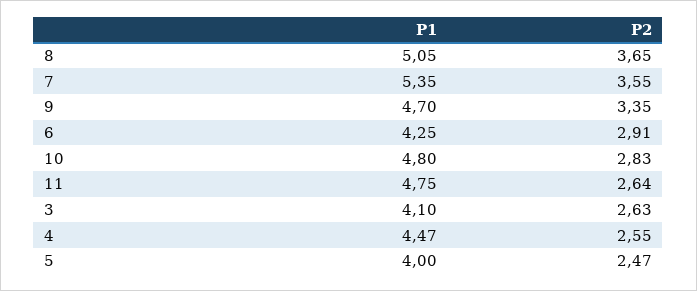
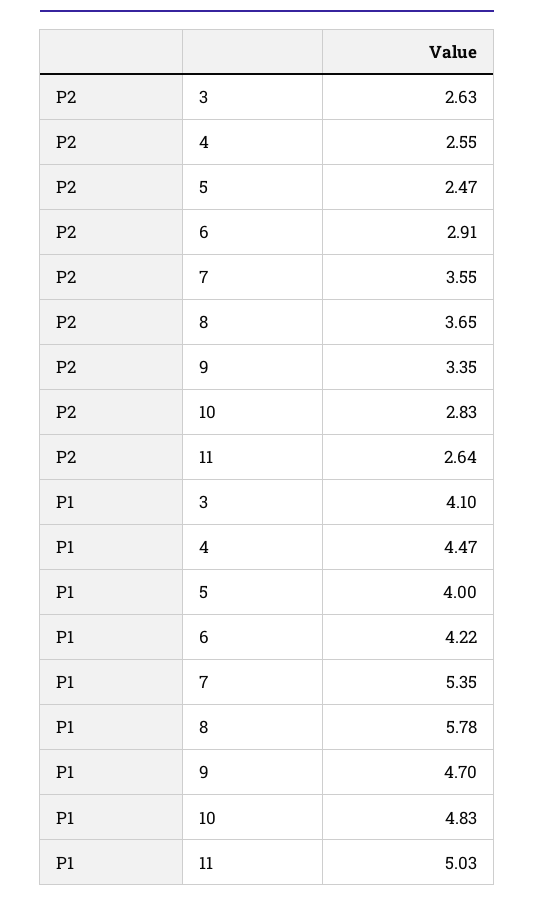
  {
    "P1": {
-     "8": 5.05,
+     "8": 5.78,
      "7": 5.35,
      "9": 4.7,
-     "6": 4.25,
+     "6": 4.22,
-     "10": 4.8,
+     "10": 4.83,
-     "11": 4.75,
+     "11": 5.03,
      "3": 4.1,
      "4": 4.47,
      "5": 4
    },
    "P2": {
      "8": 3.65,
      "7": 3.55,
      "9": 3.35,
      "6": 2.91,
      "10": 2.83,
      "11": 2.64,
      "3": 2.63,
      "4": 2.55,
      "5": 2.47
    }
  }

